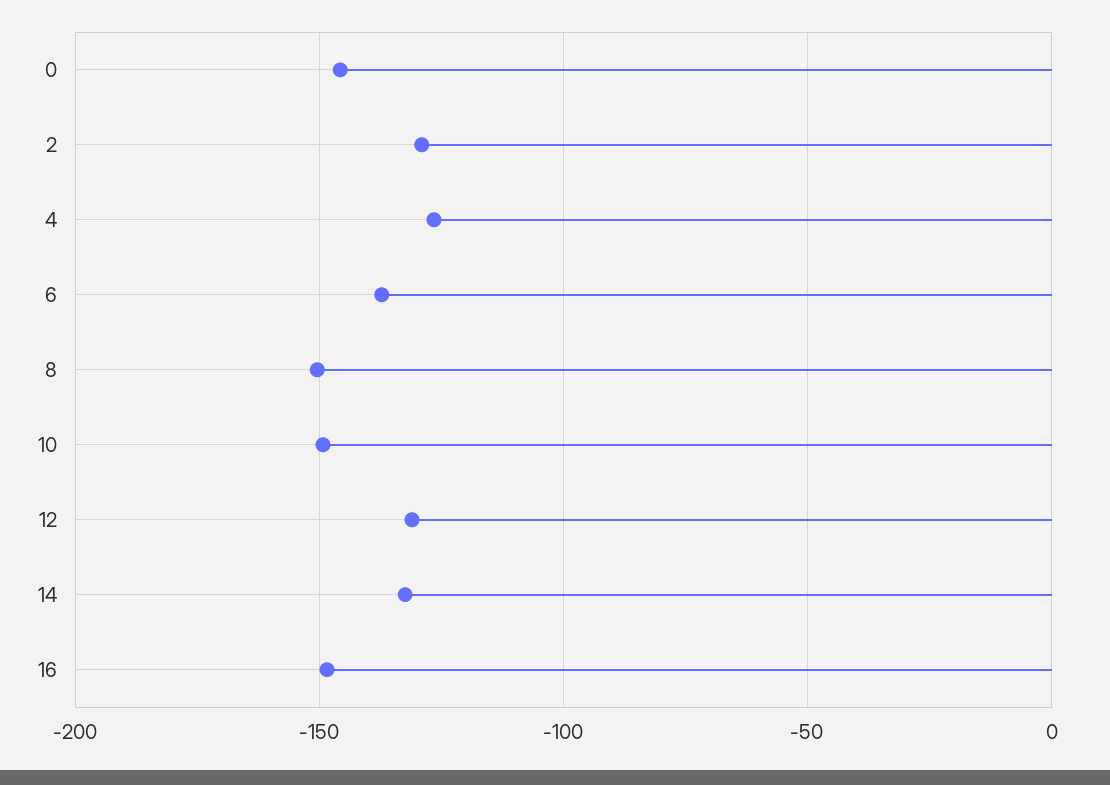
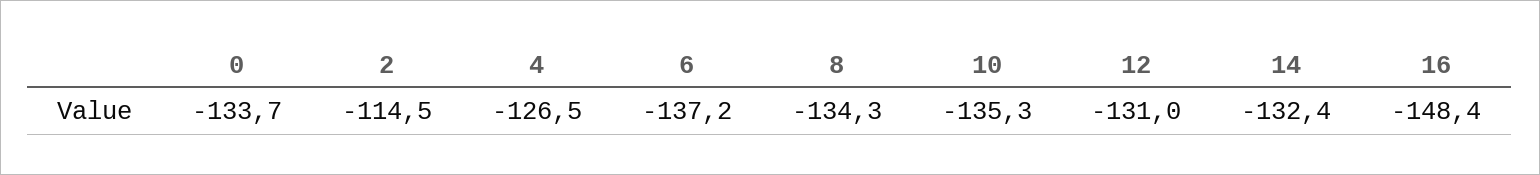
  {
-   "0": -145,
+   "0": -133.7,
-   "2": -130,
+   "2": -114.5,
    "4": -126.5,
    "6": -137.2,
-   "8": -150,
+   "8": -134.3,
-   "10": -150,
+   "10": -135.3,
    "12": -131,
    "14": -132.4,
    "16": -148.4
  }

